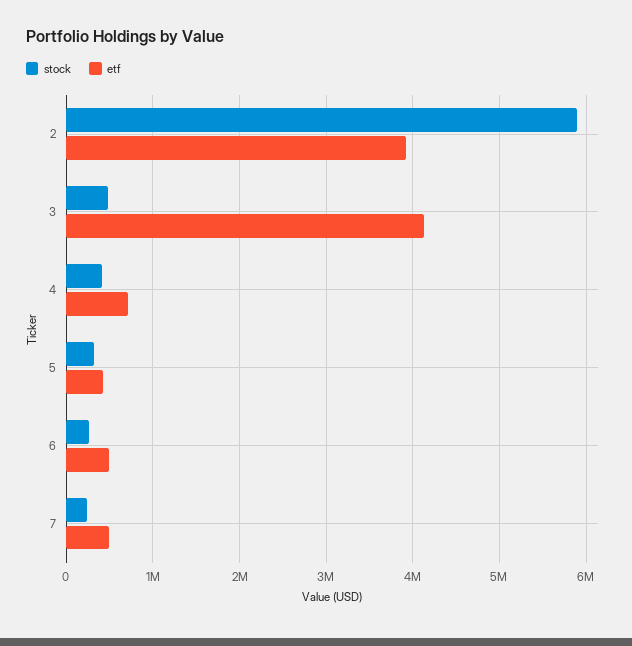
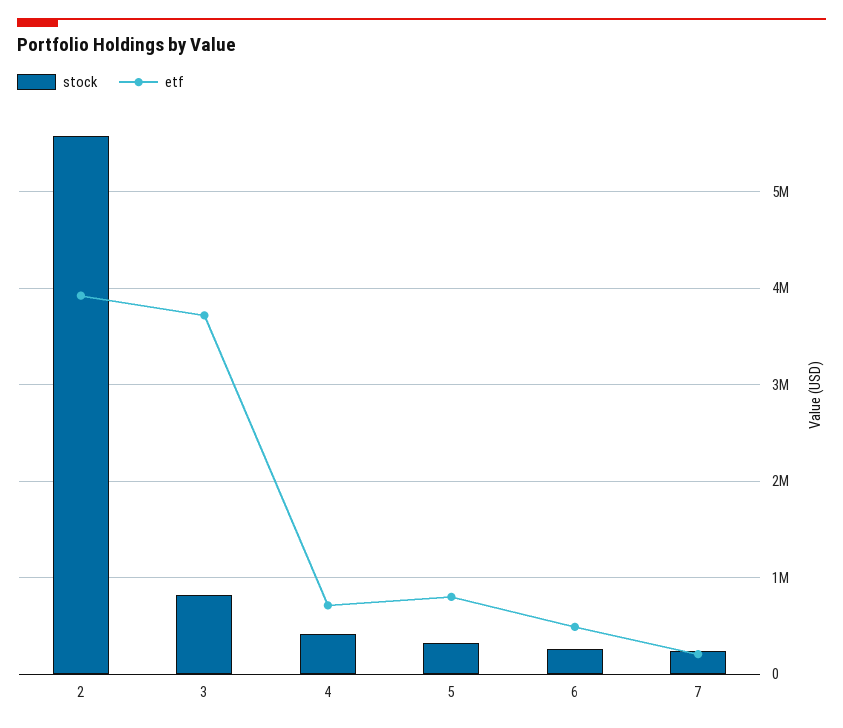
  {
    "stock": {
-     "2": 5900000,
+     "2": 5600000,
-     "3": 500000,
+     "3": 800000,
      "4": 400000,
      "5": 300000,
      "6": 300000,
      "7": 200000
    },
    "etf": {
      "2": 3900000,
-     "3": 4100000,
+     "3": 3700000,
      "4": 700000,
-     "5": 400000,
+     "5": 800000,
      "6": 500000,
-     "7": 500000
+     "7": 200000
    }
  }

